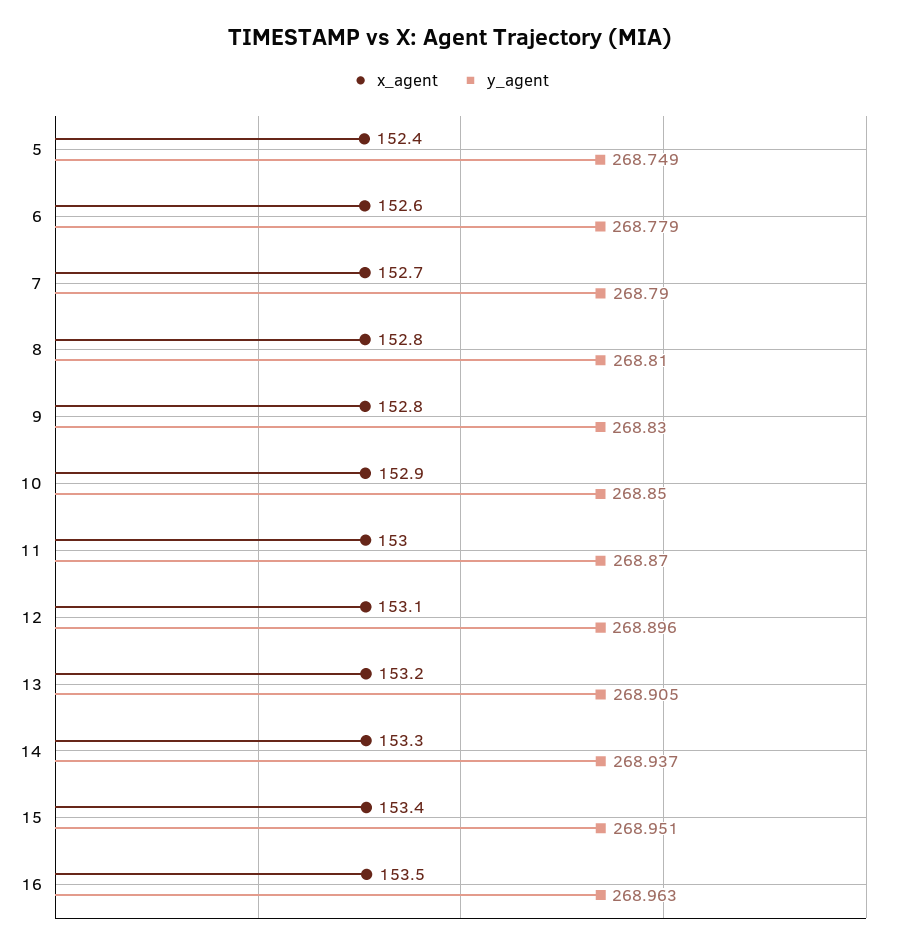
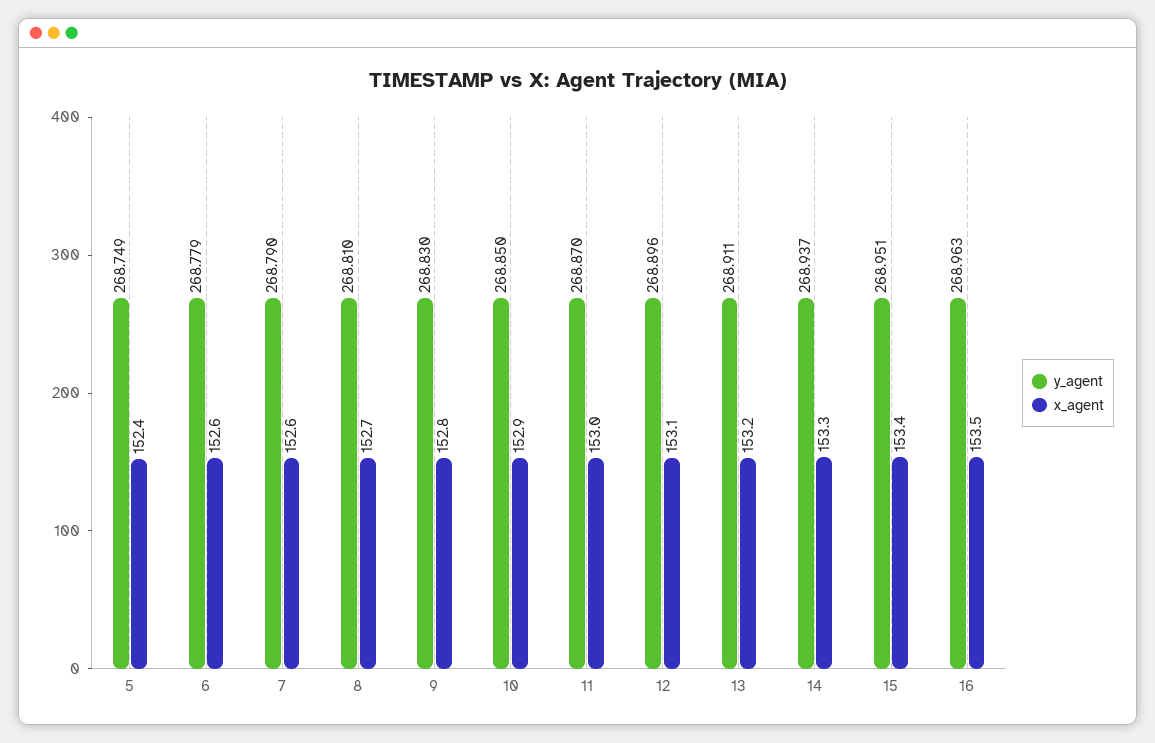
  {
    "x_agent": {
      "5": 152.4,
      "6": 152.6,
-     "7": 152.7,
+     "7": 152.6,
-     "8": 152.8,
+     "8": 152.7,
      "9": 152.8,
      "10": 152.9,
      "11": 153,
      "12": 153.1,
      "13": 153.2,
      "14": 153.3,
      "15": 153.4,
      "16": 153.5
    },
    "y_agent": {
      "5": 268.749,
      "6": 268.779,
      "7": 268.79,
      "8": 268.81,
      "9": 268.83,
      "10": 268.85,
      "11": 268.87,
      "12": 268.896,
-     "13": 268.905,
+     "13": 268.911,
      "14": 268.937,
      "15": 268.951,
      "16": 268.963
    }
  }

